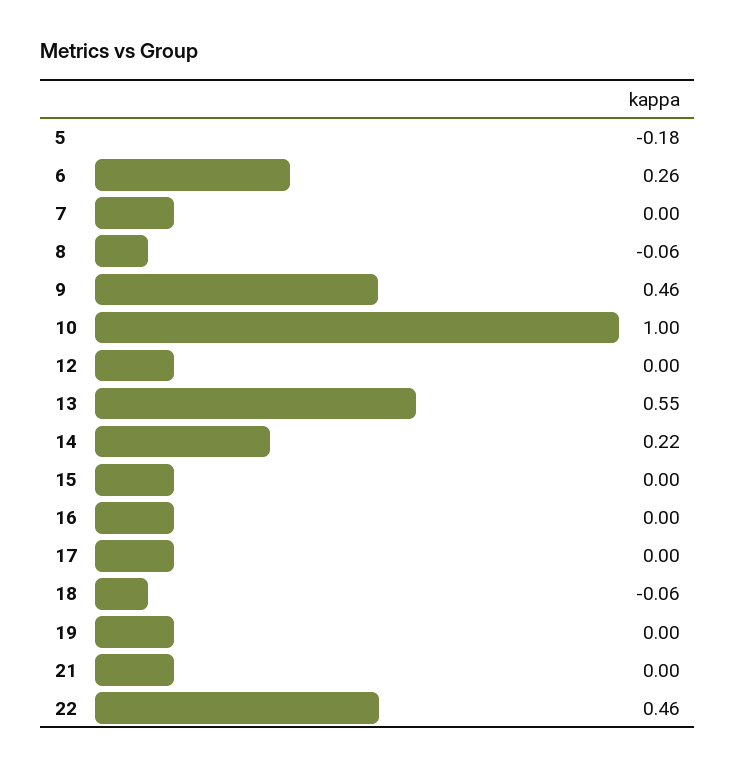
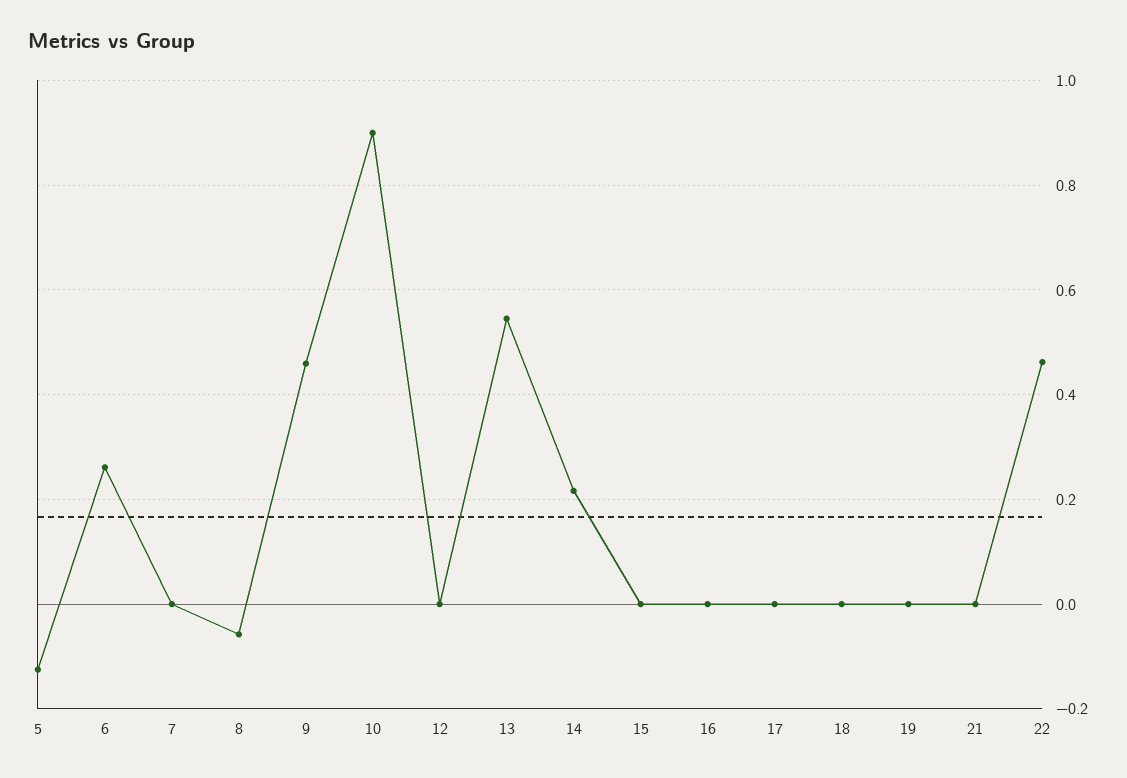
  {
-   "5": -0.18,
+   "5": -0.12,
    "6": 0.26,
    "7": 0,
    "8": -0.06,
    "9": 0.46,
-   "10": 1,
+   "10": 0.9,
    "12": 0,
    "13": 0.55,
    "14": 0.22,
    "15": 0,
    "16": 0,
    "17": 0,
-   "18": -0.06,
+   "18": 0,
    "19": 0,
    "21": 0,
    "22": 0.46
  }

